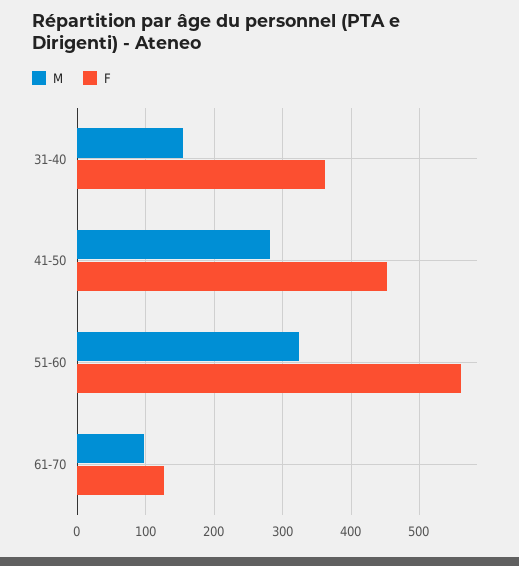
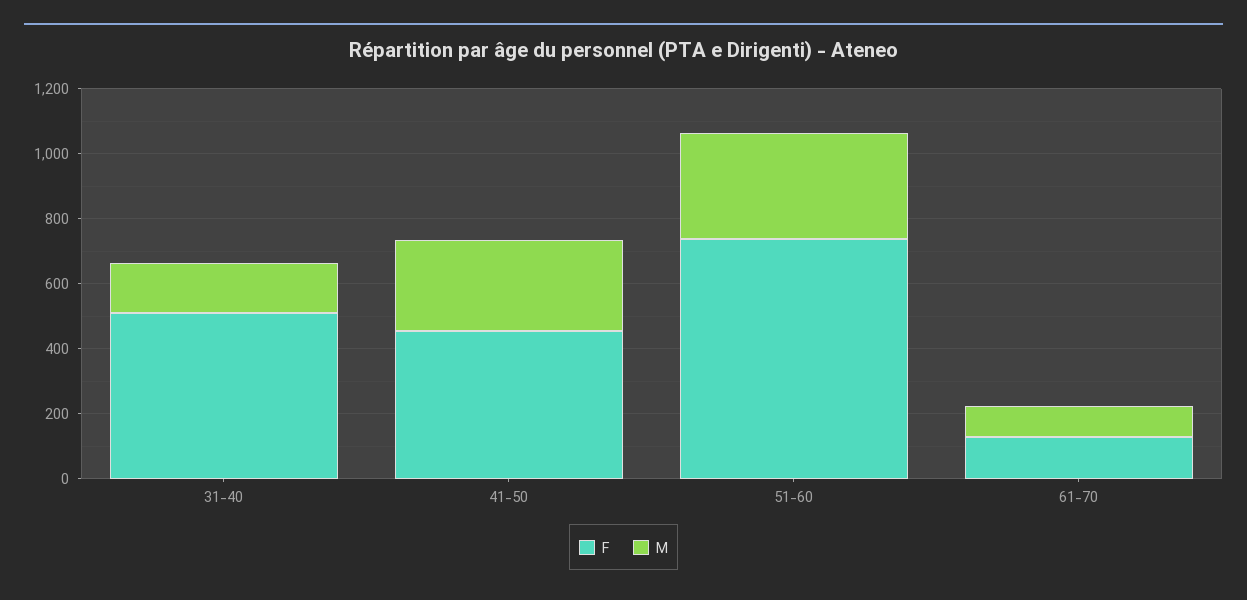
  {
    "M": {
      "31-40": 160,
      "41-50": 280,
      "51-60": 320,
      "61-70": 100
    },
    "F": {
-     "31-40": 360,
+     "31-40": 500,
      "41-50": 450,
-     "51-60": 560,
+     "51-60": 750,
      "61-70": 130
    }
  }

